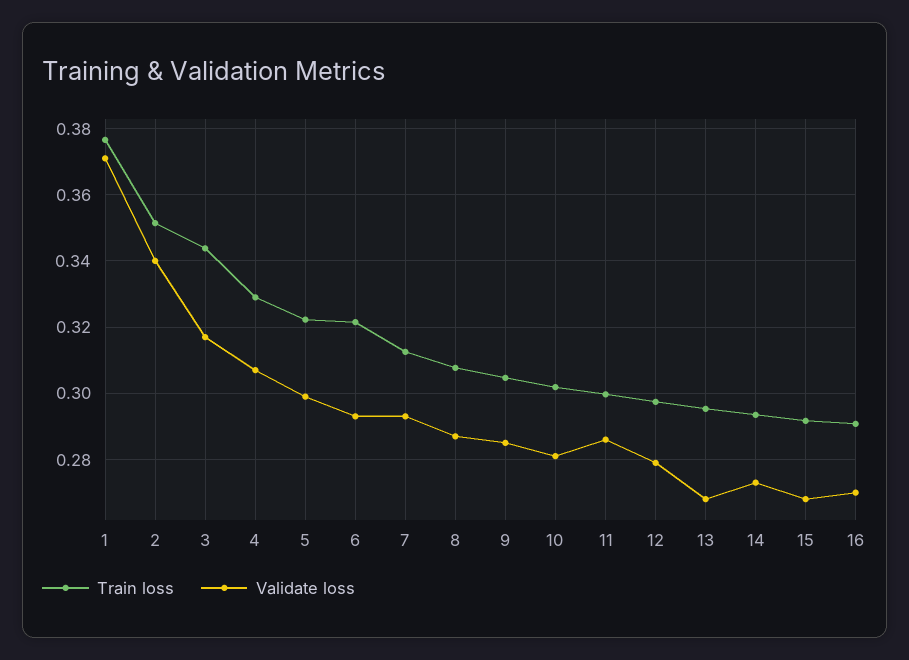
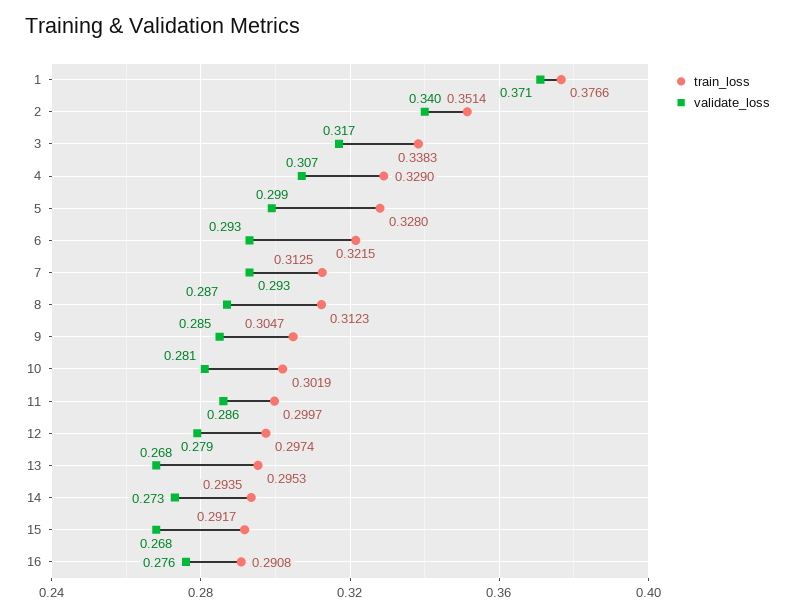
  {
    "Train loss": {
      "1": 0.3766,
      "2": 0.3514,
-     "3": 0.344,
+     "3": 0.3383,
      "4": 0.329,
-     "5": 0.322,
+     "5": 0.328,
      "6": 0.3215,
      "7": 0.3125,
-     "8": 0.308,
+     "8": 0.3123,
      "9": 0.3047,
      "10": 0.3019,
      "11": 0.2997,
      "12": 0.2974,
      "13": 0.2953,
      "14": 0.2935,
      "15": 0.2917,
      "16": 0.2908
    },
    "Validate loss": {
      "1": 0.371,
      "2": 0.34,
      "3": 0.317,
      "4": 0.307,
      "5": 0.299,
      "6": 0.293,
      "7": 0.293,
      "8": 0.287,
      "9": 0.285,
      "10": 0.281,
      "11": 0.286,
      "12": 0.279,
      "13": 0.268,
      "14": 0.273,
      "15": 0.268,
-     "16": 0.27
+     "16": 0.276
    }
  }

